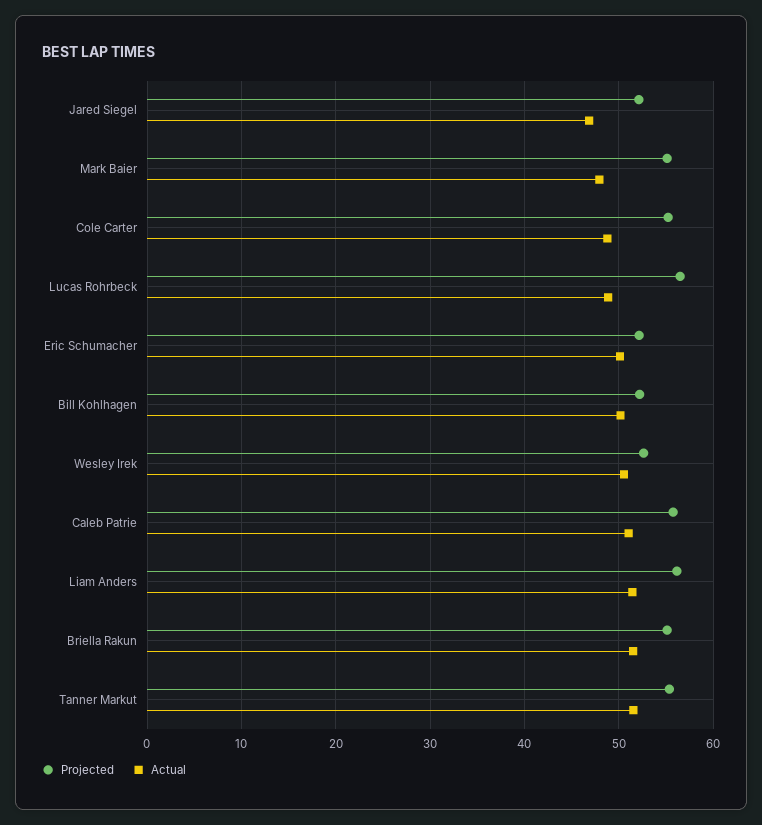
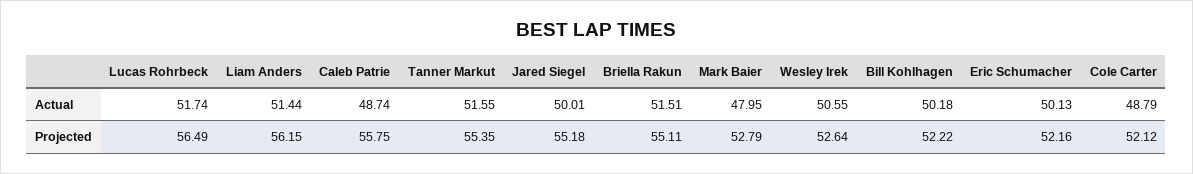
  {
    "Projected": {
-     "Jared Siegel": 52,
+     "Jared Siegel": 55.18,
-     "Mark Baier": 55,
+     "Mark Baier": 52.79,
-     "Cole Carter": 55,
+     "Cole Carter": 52.12,
      "Lucas Rohrbeck": 56.49,
      "Eric Schumacher": 52.16,
      "Bill Kohlhagen": 52.22,
      "Wesley Irek": 52.64,
      "Caleb Patrie": 55.75,
      "Liam Anders": 56.15,
      "Briella Rakun": 55.11,
      "Tanner Markut": 55.35
    },
    "Actual": {
-     "Jared Siegel": 47,
+     "Jared Siegel": 50.01,
      "Mark Baier": 47.95,
      "Cole Carter": 48.79,
-     "Lucas Rohrbeck": 49,
+     "Lucas Rohrbeck": 51.74,
      "Eric Schumacher": 50.13,
      "Bill Kohlhagen": 50.18,
      "Wesley Irek": 50.55,
-     "Caleb Patrie": 51,
+     "Caleb Patrie": 48.74,
      "Liam Anders": 51.44,
      "Briella Rakun": 51.51,
      "Tanner Markut": 51.55
    }
  }

